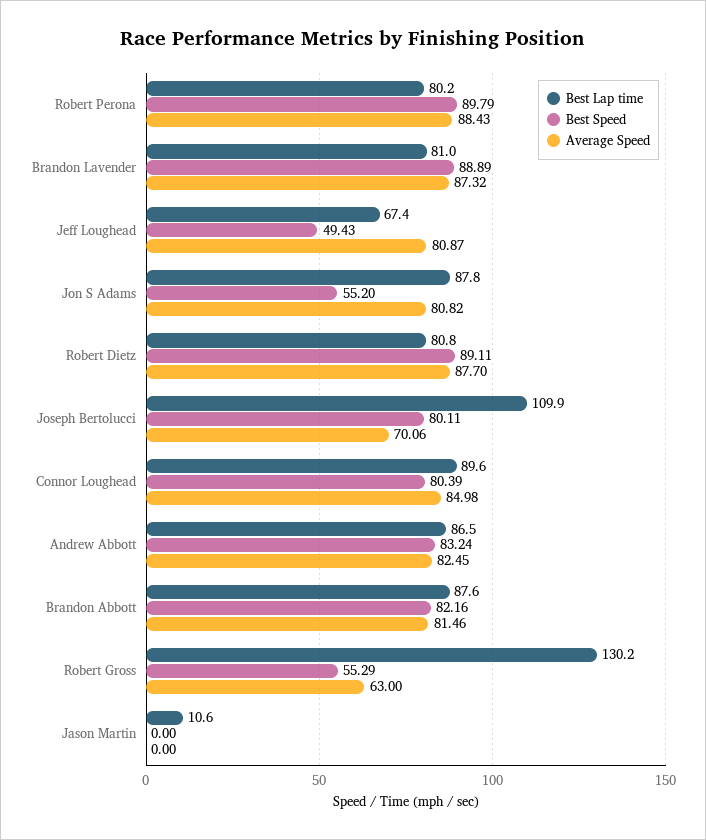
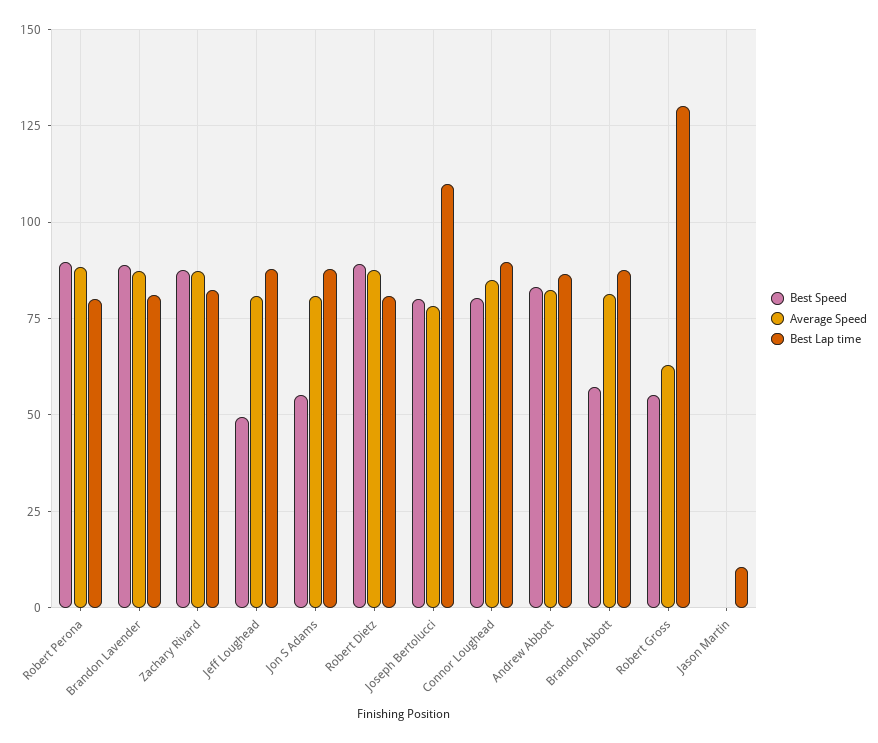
  {
    "Best Lap time": {
      "Robert Perona": 80.2,
      "Brandon Lavender": 81,
-     "Jeff Loughead": 67.4,
+     "Jeff Loughead": 87.5,
      "Jon S Adams": 87.8,
      "Robert Dietz": 80.8,
      "Joseph Bertolucci": 109.9,
      "Connor Loughead": 89.6,
      "Andrew Abbott": 86.5,
      "Brandon Abbott": 87.6,
      "Robert Gross": 130.2,
-     "Jason Martin": 10.6
+     "Jason Martin": 10.6,
+     "Zachary Rivard": 82.5
    },
    "Best Speed": {
      "Robert Perona": 89.79,
      "Brandon Lavender": 88.89,
      "Jeff Loughead": 49.43,
      "Jon S Adams": 55.2,
      "Robert Dietz": 89.11,
      "Joseph Bertolucci": 80.11,
      "Connor Loughead": 80.39,
      "Andrew Abbott": 83.24,
-     "Brandon Abbott": 82.16,
+     "Brandon Abbott": 57.5,
      "Robert Gross": 55.29,
-     "Jason Martin": 0
+     "Jason Martin": 0,
+     "Zachary Rivard": 87.5
    },
    "Average Speed": {
      "Robert Perona": 88.43,
      "Brandon Lavender": 87.32,
      "Jeff Loughead": 80.87,
      "Jon S Adams": 80.82,
      "Robert Dietz": 87.7,
-     "Joseph Bertolucci": 70.06,
+     "Joseph Bertolucci": 77.5,
      "Connor Loughead": 84.98,
      "Andrew Abbott": 82.45,
      "Brandon Abbott": 81.46,
      "Robert Gross": 63,
-     "Jason Martin": 0
+     "Jason Martin": 0,
+     "Zachary Rivard": 87.5
    }
  }

